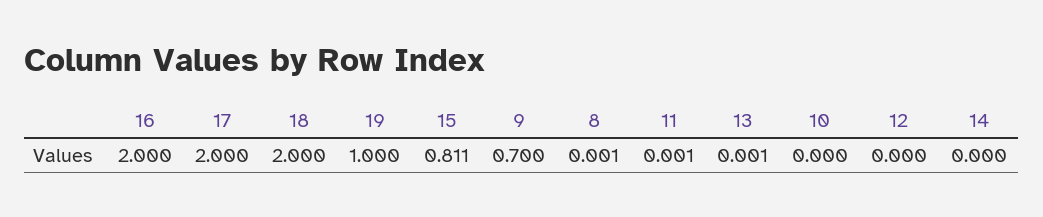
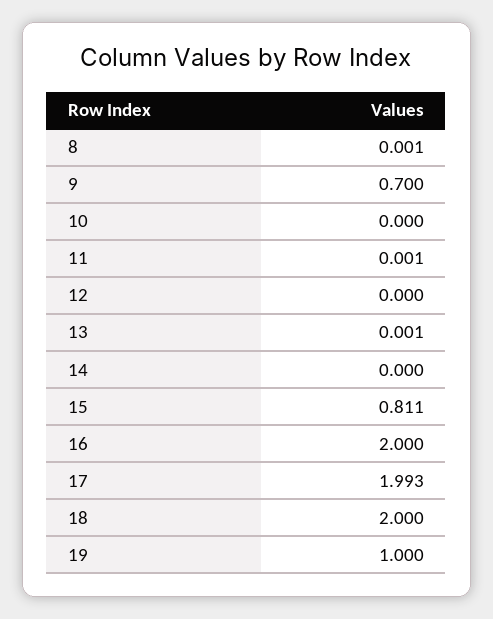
  {
    "16": 2,
-   "17": 2,
+   "17": 1.993,
    "18": 2,
    "19": 1,
    "15": 0.811,
    "9": 0.7,
    "8": 0.001,
    "11": 0.001,
    "13": 0.001,
    "10": 0,
    "12": 0,
    "14": 0
  }

